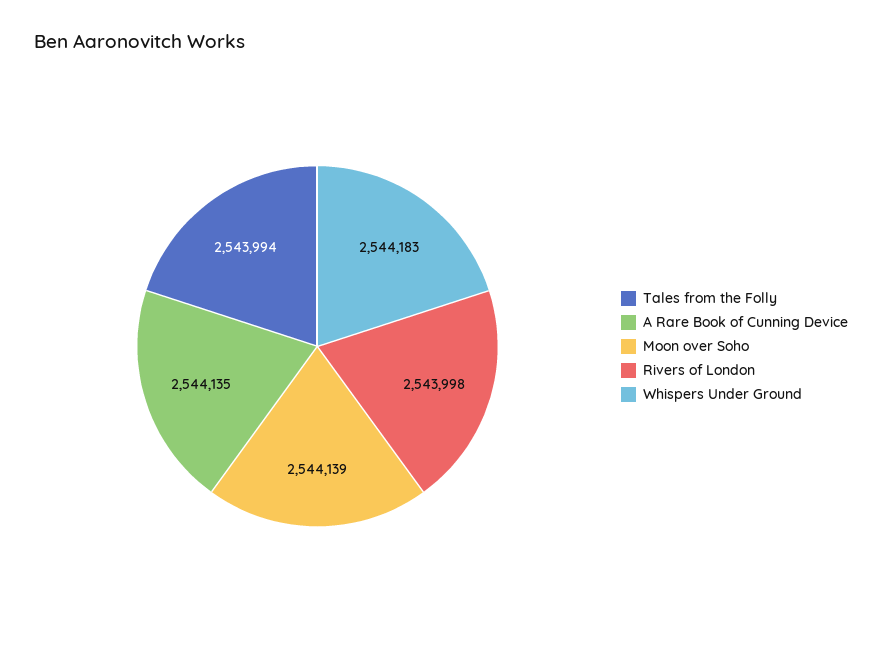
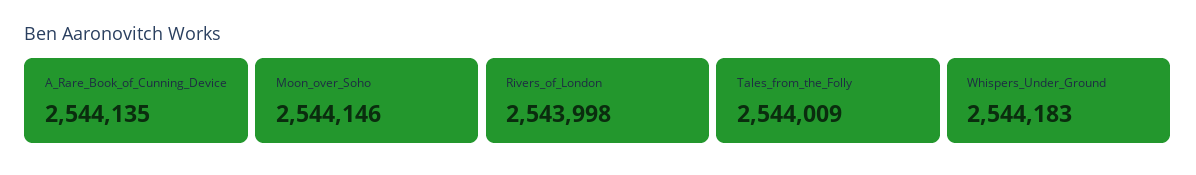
  {
-   "Tales from the Folly": 2543994,
+   "Tales from the Folly": 2544009,
    "A Rare Book of Cunning Device": 2544135,
-   "Moon over Soho": 2544139,
+   "Moon over Soho": 2544146,
    "Rivers of London": 2543998,
    "Whispers Under Ground": 2544183
  }

